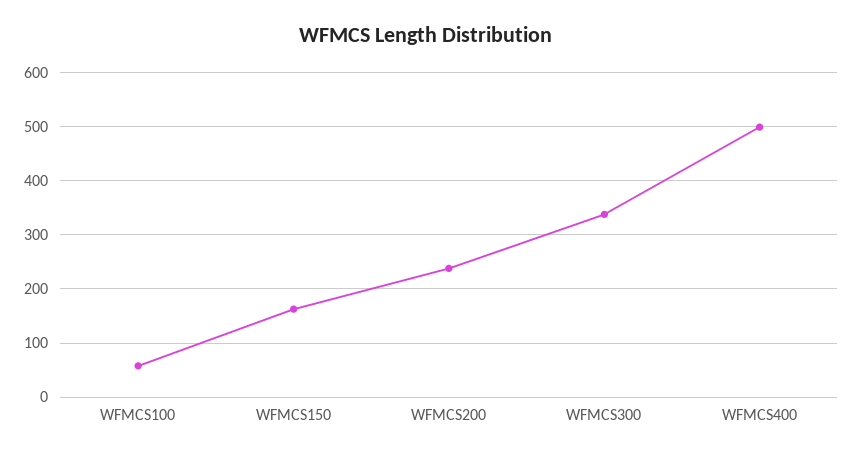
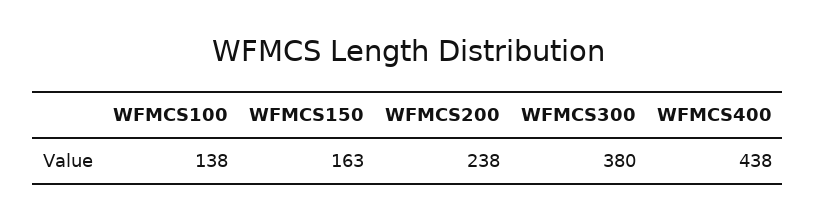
  {
-   "WFMCS100": 60,
+   "WFMCS100": 138,
    "WFMCS150": 163,
    "WFMCS200": 238,
-   "WFMCS300": 340,
+   "WFMCS300": 380,
-   "WFMCS400": 500
+   "WFMCS400": 438
  }

